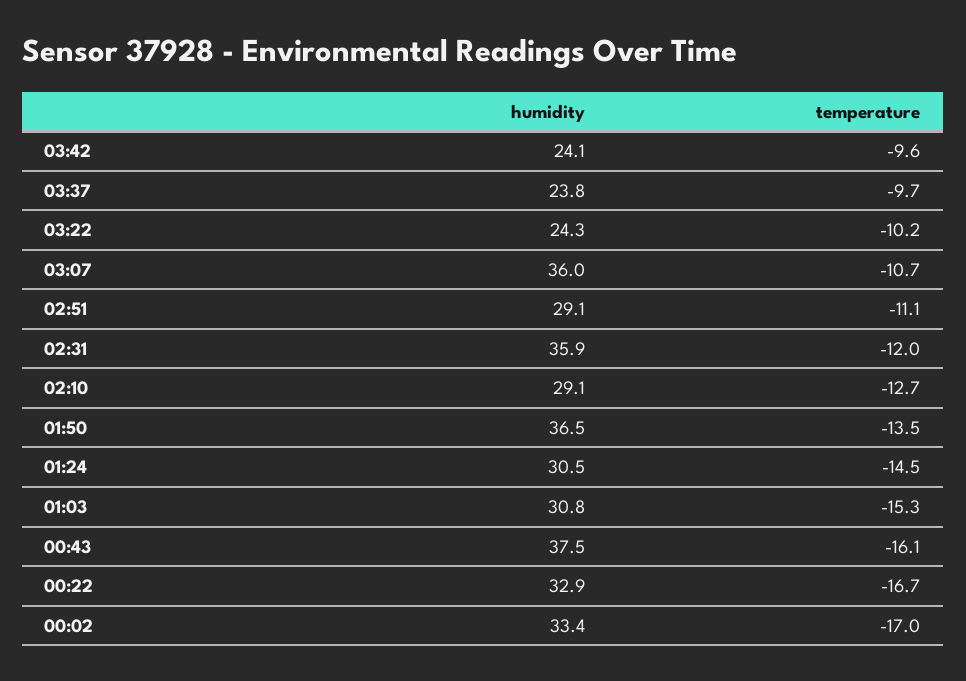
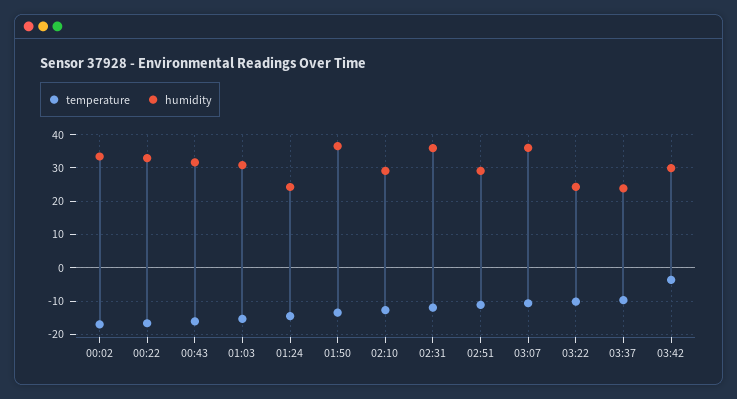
  {
    "humidity": {
-     "03:42": 24.1,
+     "03:42": 30,
      "03:37": 23.8,
      "03:22": 24.3,
      "03:07": 36,
      "02:51": 29.1,
      "02:31": 35.9,
      "02:10": 29.1,
      "01:50": 36.5,
-     "01:24": 30.5,
+     "01:24": 24,
      "01:03": 30.8,
-     "00:43": 37.5,
+     "00:43": 32,
      "00:22": 32.9,
      "00:02": 33.4
    },
    "temperature": {
-     "03:42": -9.6,
+     "03:42": -4,
      "03:37": -9.7,
      "03:22": -10.2,
      "03:07": -10.7,
      "02:51": -11.1,
      "02:31": -12,
      "02:10": -12.7,
      "01:50": -13.5,
      "01:24": -14.5,
      "01:03": -15.3,
      "00:43": -16.1,
      "00:22": -16.7,
      "00:02": -17
    }
  }

